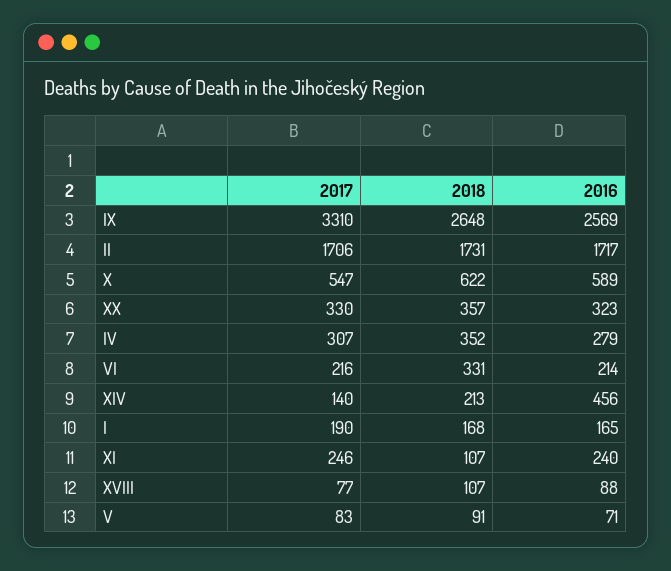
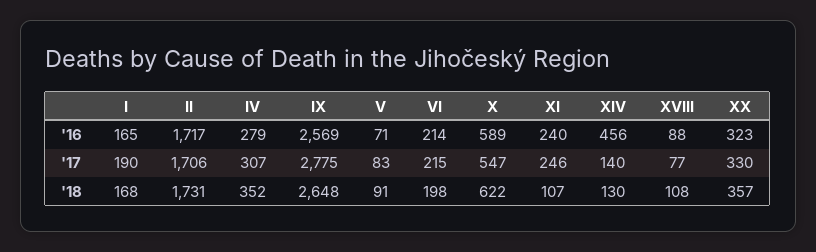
  {
    "2017": {
-     "IX": 3310,
+     "IX": 2775,
      "II": 1706,
      "X": 547,
      "XX": 330,
      "IV": 307,
-     "VI": 216,
+     "VI": 215,
      "XIV": 140,
      "I": 190,
      "XI": 246,
      "XVIII": 77,
      "V": 83
    },
    "2018": {
      "IX": 2648,
      "II": 1731,
      "X": 622,
      "XX": 357,
      "IV": 352,
-     "VI": 331,
+     "VI": 198,
-     "XIV": 213,
+     "XIV": 130,
      "I": 168,
      "XI": 107,
-     "XVIII": 107,
+     "XVIII": 108,
      "V": 91
    },
    "2016": {
      "IX": 2569,
      "II": 1717,
      "X": 589,
      "XX": 323,
      "IV": 279,
      "VI": 214,
      "XIV": 456,
      "I": 165,
      "XI": 240,
      "XVIII": 88,
      "V": 71
    }
  }

